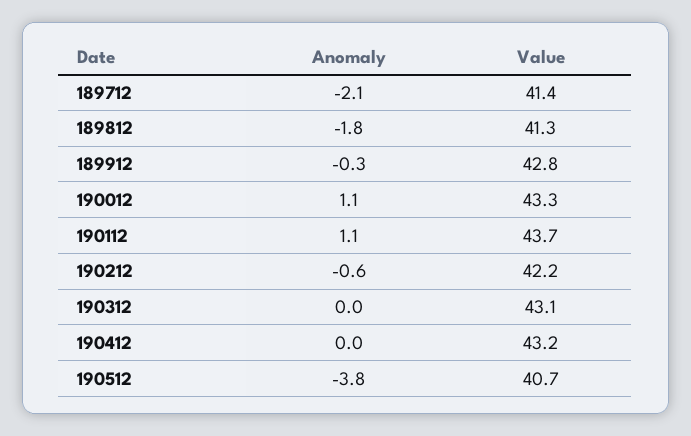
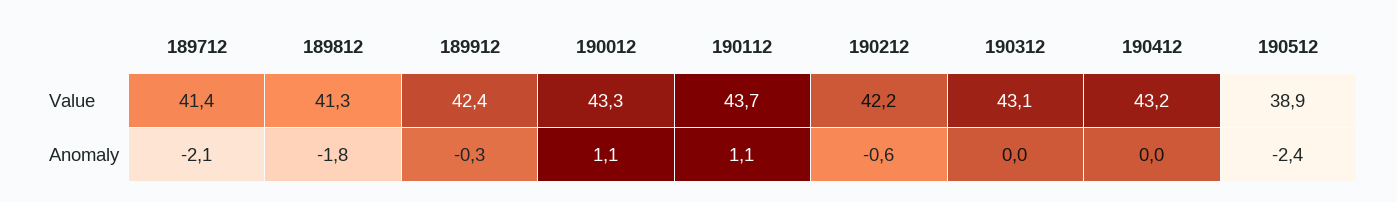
  {
    "Anomaly": {
      "189712": -2.1,
      "189812": -1.8,
      "189912": -0.3,
      "190012": 1.1,
      "190112": 1.1,
      "190212": -0.6,
      "190312": 0,
      "190412": 0,
-     "190512": -3.8
+     "190512": -2.4
    },
    "Value": {
      "189712": 41.4,
      "189812": 41.3,
-     "189912": 42.8,
+     "189912": 42.4,
      "190012": 43.3,
      "190112": 43.7,
      "190212": 42.2,
      "190312": 43.1,
      "190412": 43.2,
-     "190512": 40.7
+     "190512": 38.9
    }
  }

